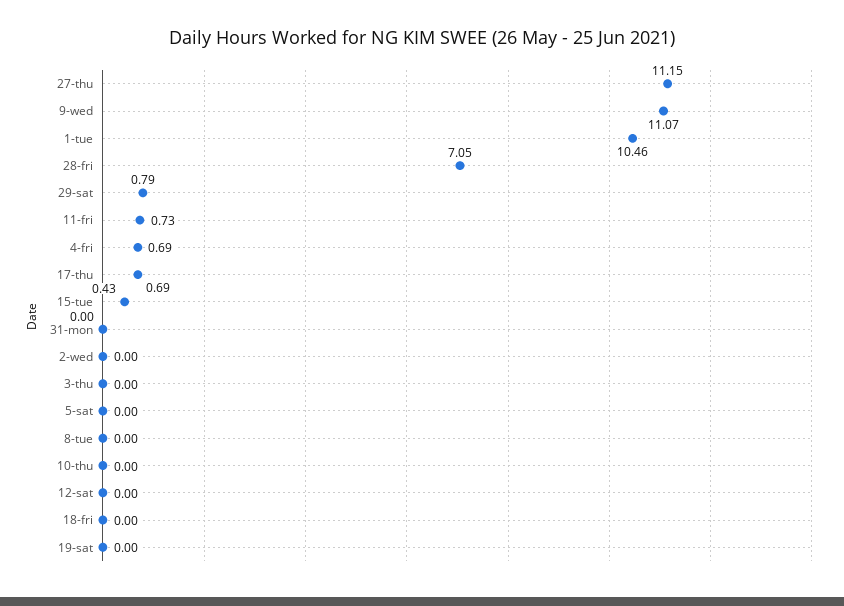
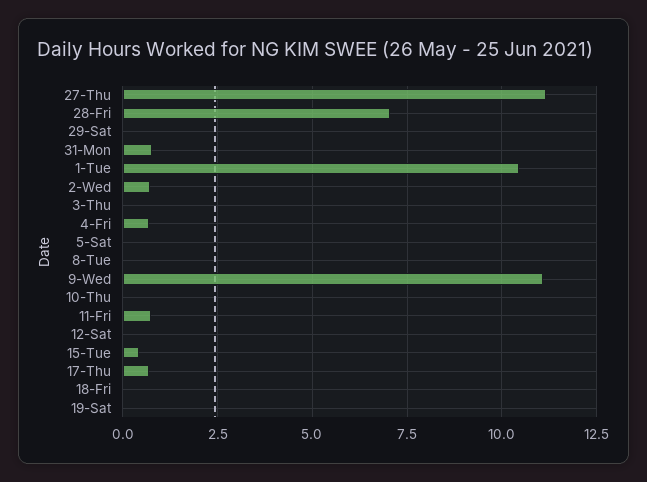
  {
    "27-thu": 11.15,
    "9-wed": 11.07,
    "1-tue": 10.46,
    "28-fri": 7.05,
-   "29-sat": 0.79,
+   "29-sat": 0,
    "11-fri": 0.73,
    "4-fri": 0.69,
    "17-thu": 0.69,
    "15-tue": 0.43,
-   "31-mon": 0,
+   "31-mon": 0.75,
-   "2-wed": 0,
+   "2-wed": 0.75,
    "3-thu": 0,
    "5-sat": 0,
    "8-tue": 0,
    "10-thu": 0,
    "12-sat": 0,
    "18-fri": 0,
    "19-sat": 0
  }

